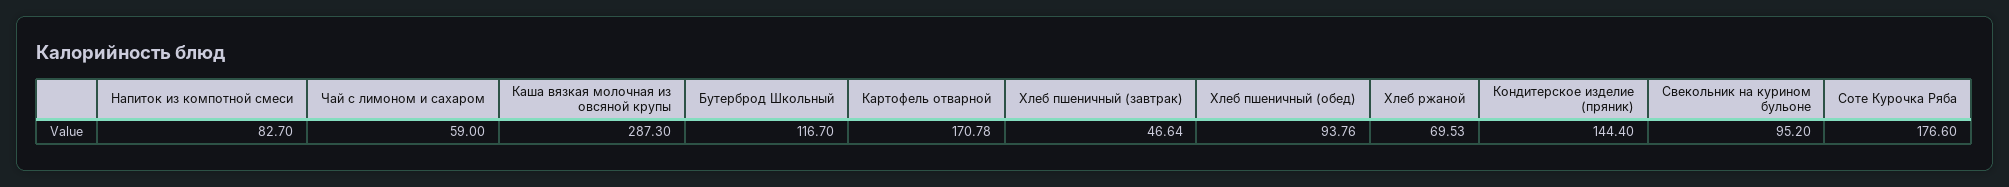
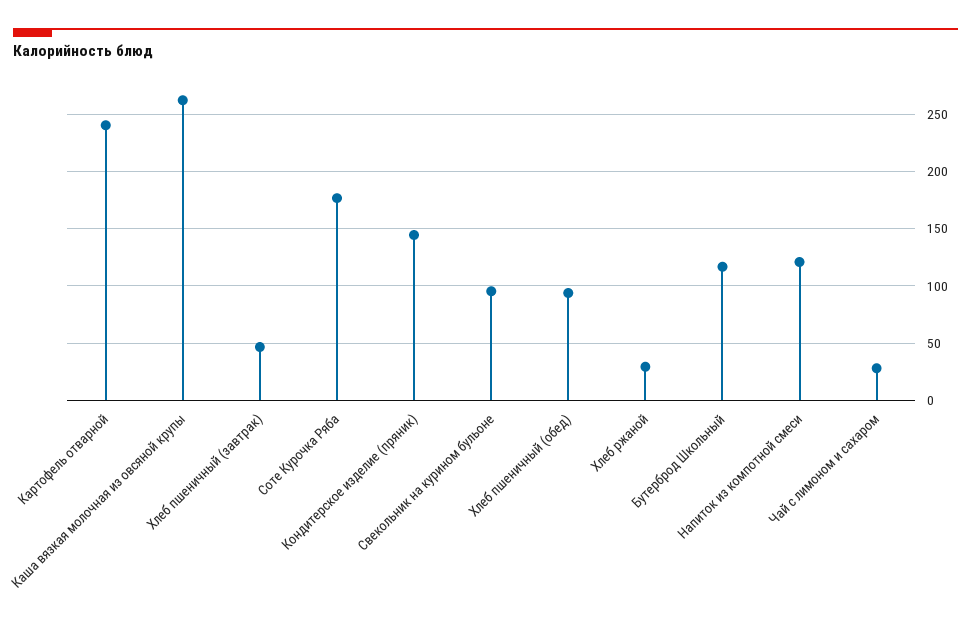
  {
-   "Напиток из компотной смеси": 82.7,
+   "Напиток из компотной смеси": 120,
-   "Чай с лимоном и сахаром": 59,
+   "Чай с лимоном и сахаром": 30,
-   "Каша вязкая молочная из овсяной крупы": 287.3,
+   "Каша вязкая молочная из овсяной крупы": 260,
    "Бутерброд Школьный": 116.7,
-   "Картофель отварной": 170.78,
+   "Картофель отварной": 240,
    "Хлеб пшеничный (завтрак)": 46.64,
    "Хлеб пшеничный (обед)": 93.76,
-   "Хлеб ржаной": 69.53,
+   "Хлеб ржаной": 30,
    "Кондитерское изделие (пряник)": 144.4,
    "Свекольник на курином бульоне": 95.2,
    "Соте Курочка Ряба": 176.6
  }

